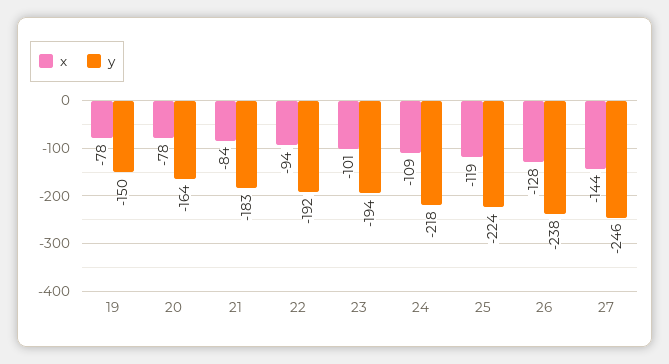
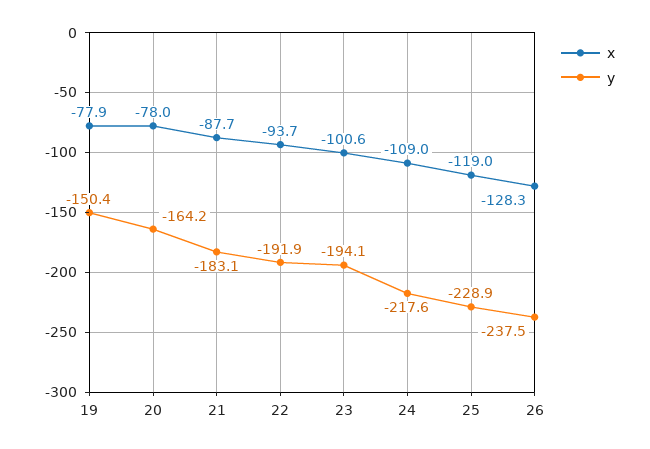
  {
    "x": {
      "19": -77.9,
      "20": -78,
-     "21": -84,
+     "21": -87.7,
      "22": -93.7,
      "23": -100.6,
      "24": -109,
      "25": -119,
-     "26": -128.3,
+     "26": -128.3
-     "27": -144
    },
    "y": {
      "19": -150.4,
      "20": -164.2,
      "21": -183.1,
      "22": -191.9,
      "23": -194.1,
      "24": -217.6,
-     "25": -224,
+     "25": -228.9,
-     "26": -237.5,
+     "26": -237.5
-     "27": -246
    }
  }

